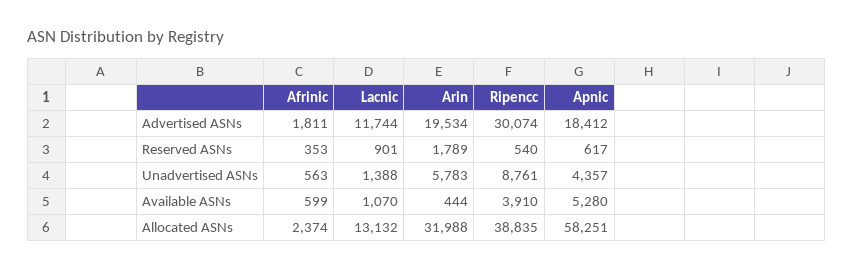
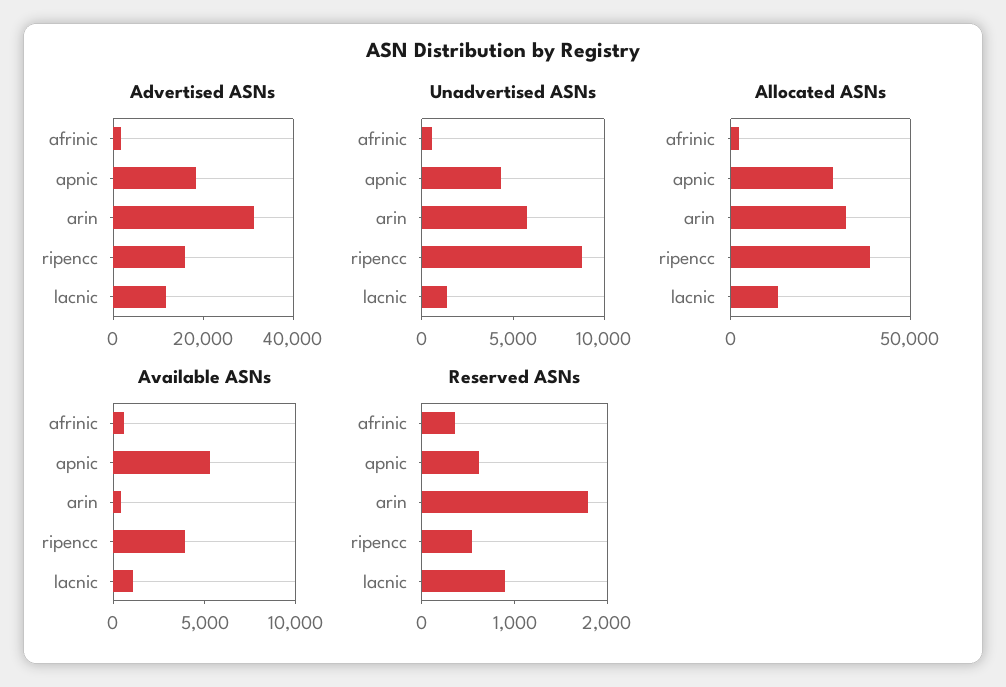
  {
    "Advertised ASNs": {
      "Afrinic": 1811,
      "Lacnic": 11744,
-     "Arin": 19534,
+     "Arin": 30000,
-     "Ripencc": 30074,
+     "Ripencc": 15000,
      "Apnic": 18412
    },
    "Reserved ASNs": {
      "Afrinic": 353,
      "Lacnic": 901,
      "Arin": 1789,
      "Ripencc": 540,
      "Apnic": 617
    },
    "Unadvertised ASNs": {
      "Afrinic": 563,
      "Lacnic": 1388,
      "Arin": 5783,
      "Ripencc": 8761,
      "Apnic": 4357
    },
    "Available ASNs": {
      "Afrinic": 599,
      "Lacnic": 1070,
      "Arin": 444,
      "Ripencc": 3910,
      "Apnic": 5280
    },
    "Allocated ASNs": {
      "Afrinic": 2374,
      "Lacnic": 13132,
      "Arin": 31988,
      "Ripencc": 38835,
-     "Apnic": 58251
+     "Apnic": 30000
    }
  }

